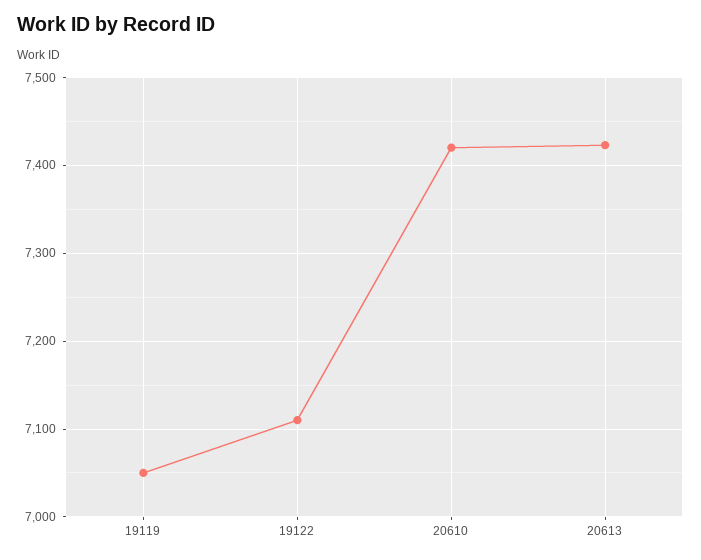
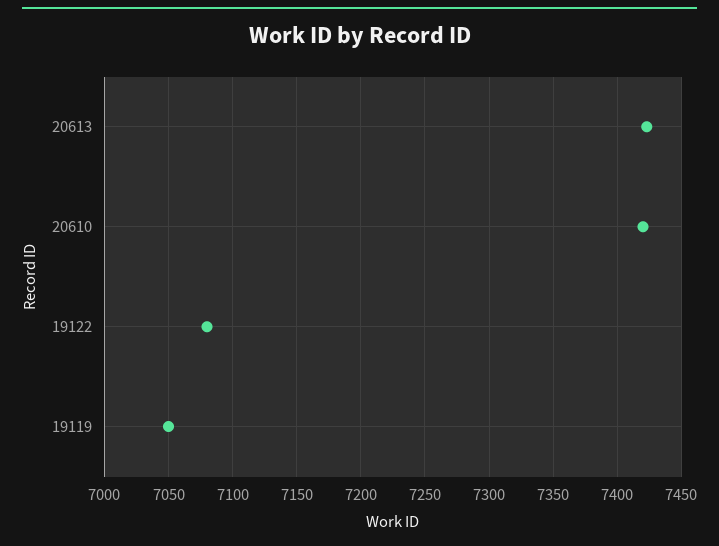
  {
    "19119": 7050,
-   "19122": 7110,
+   "19122": 7080,
    "20610": 7420,
    "20613": 7425
  }

